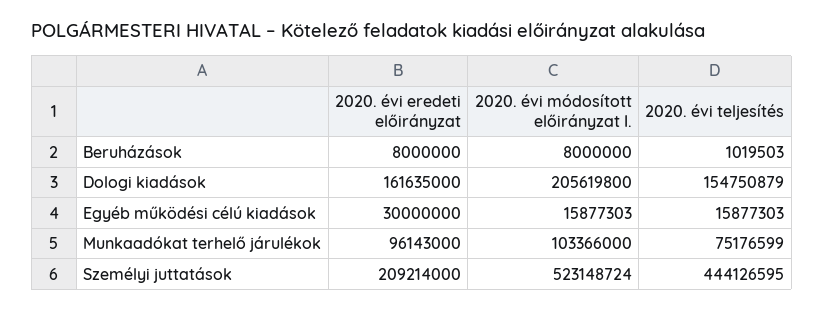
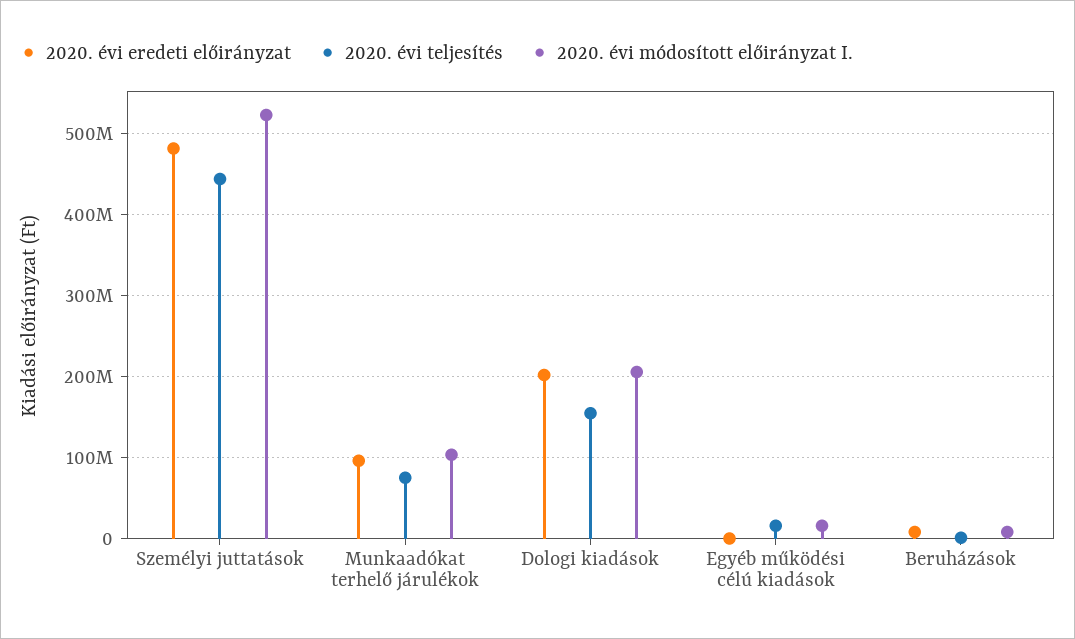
  {
    "2020. évi eredeti előirányzat": {
      "Beruházások": 8000000,
-     "Dologi kiadások": 161635000,
+     "Dologi kiadások": 200000000,
-     "Egyéb működési célú kiadások": 30000000,
+     "Egyéb működési célú kiadások": 0,
      "Munkaadókat terhelő járulékok": 96143000,
-     "Személyi juttatások": 209214000
+     "Személyi juttatások": 480000000
    },
    "2020. évi módosított előirányzat I.": {
      "Beruházások": 8000000,
      "Dologi kiadások": 205619800,
      "Egyéb működési célú kiadások": 15877303,
      "Munkaadókat terhelő járulékok": 103366000,
      "Személyi juttatások": 523148724
    },
    "2020. évi teljesítés": {
      "Beruházások": 1019503,
      "Dologi kiadások": 154750879,
      "Egyéb működési célú kiadások": 15877303,
      "Munkaadókat terhelő járulékok": 75176599,
      "Személyi juttatások": 444126595
    }
  }

